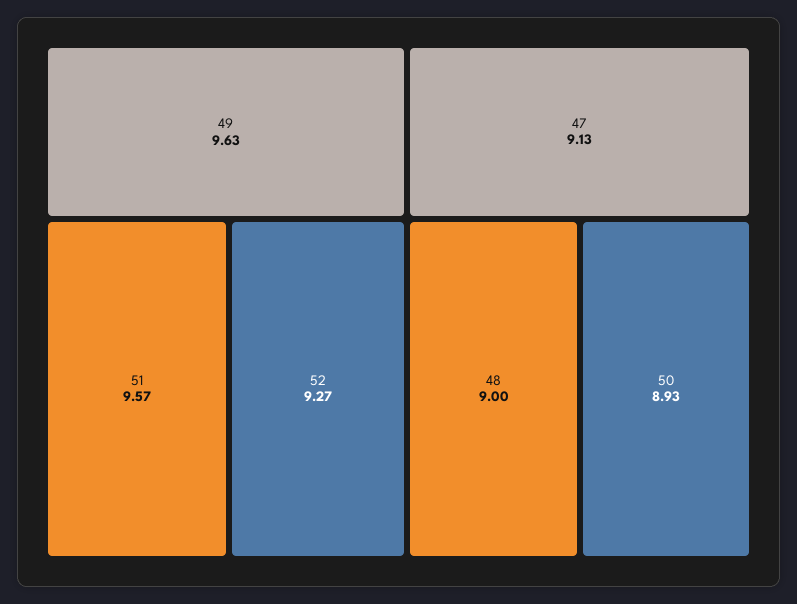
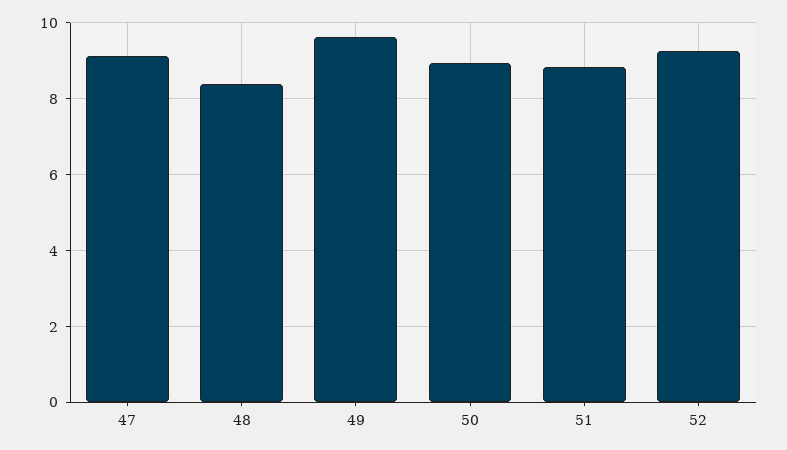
  {
    "49": 9.63,
-   "51": 9.57,
+   "51": 8.8,
    "52": 9.27,
    "47": 9.13,
-   "48": 9,
+   "48": 8.4,
    "50": 8.93
  }

